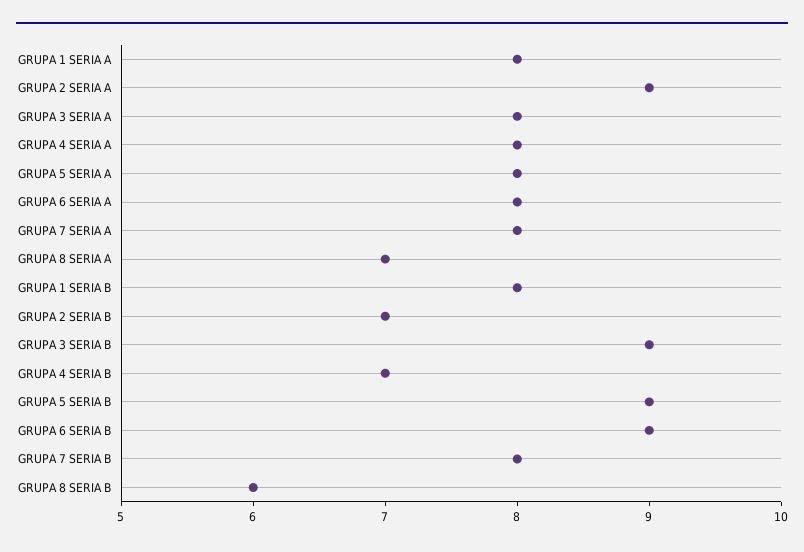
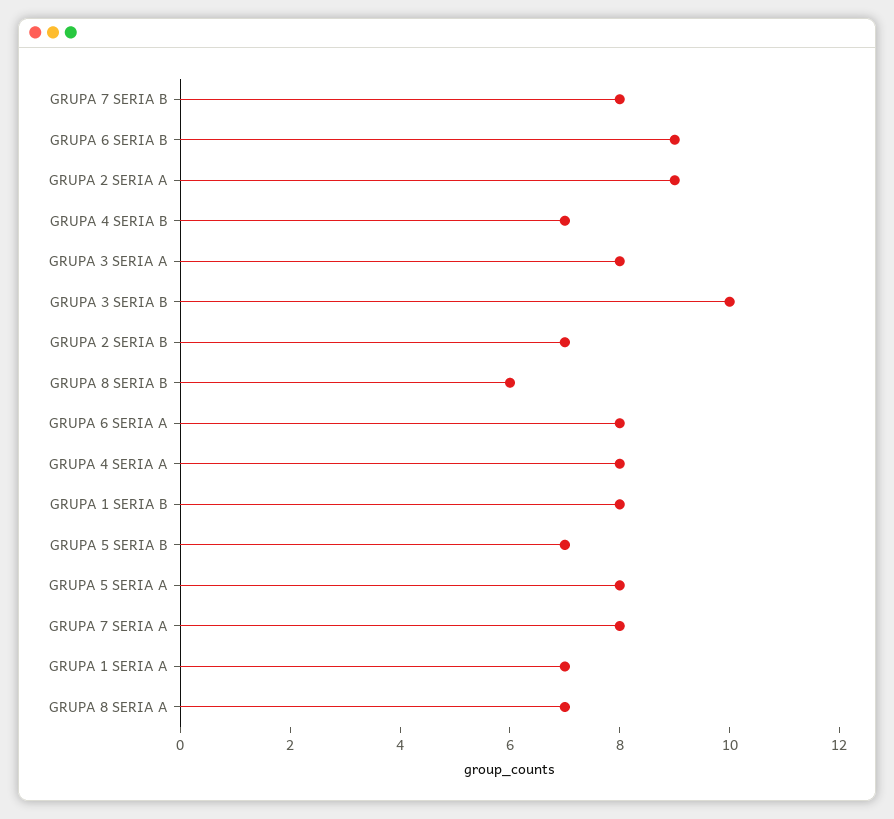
  {
-   "GRUPA 1 SERIA A": 8,
+   "GRUPA 1 SERIA A": 7,
    "GRUPA 2 SERIA A": 9,
    "GRUPA 3 SERIA A": 8,
    "GRUPA 4 SERIA A": 8,
    "GRUPA 5 SERIA A": 8,
    "GRUPA 6 SERIA A": 8,
    "GRUPA 7 SERIA A": 8,
    "GRUPA 8 SERIA A": 7,
    "GRUPA 1 SERIA B": 8,
    "GRUPA 2 SERIA B": 7,
-   "GRUPA 3 SERIA B": 9,
+   "GRUPA 3 SERIA B": 10,
    "GRUPA 4 SERIA B": 7,
-   "GRUPA 5 SERIA B": 9,
+   "GRUPA 5 SERIA B": 7,
    "GRUPA 6 SERIA B": 9,
    "GRUPA 7 SERIA B": 8,
    "GRUPA 8 SERIA B": 6
  }

